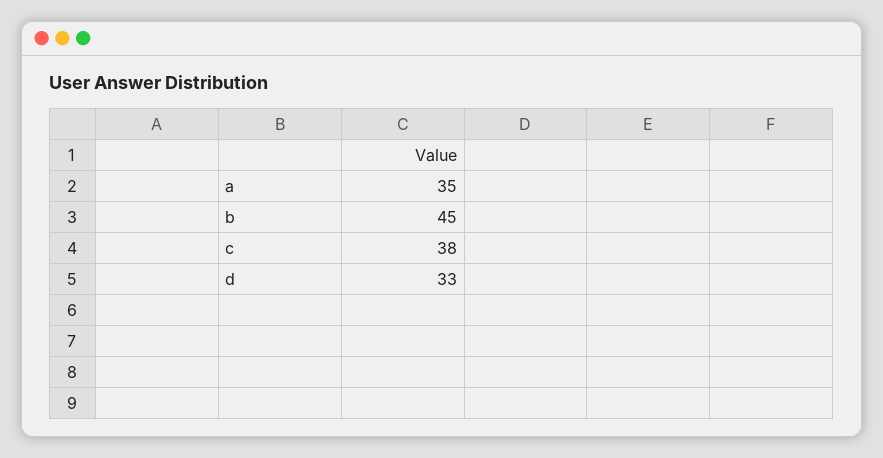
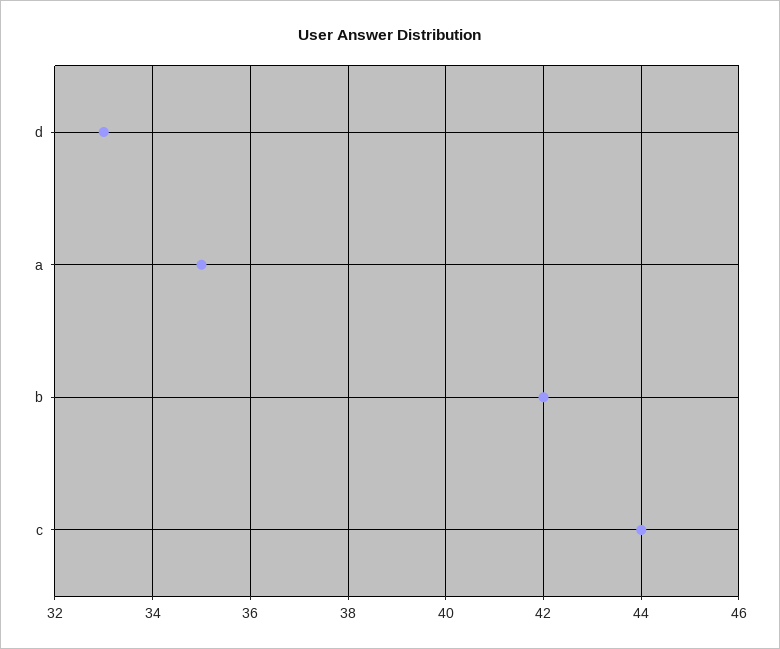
  {
    "a": 35,
-   "b": 45,
+   "b": 42,
-   "c": 38,
+   "c": 44,
    "d": 33
  }

